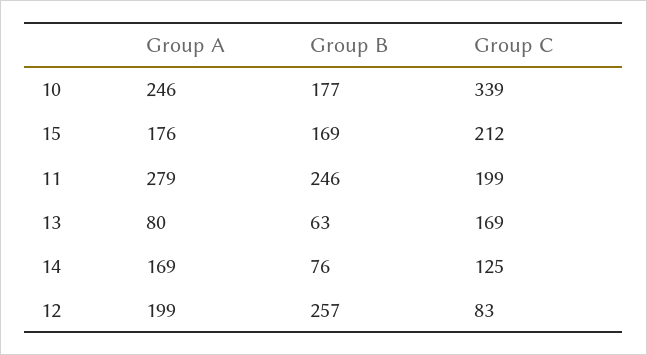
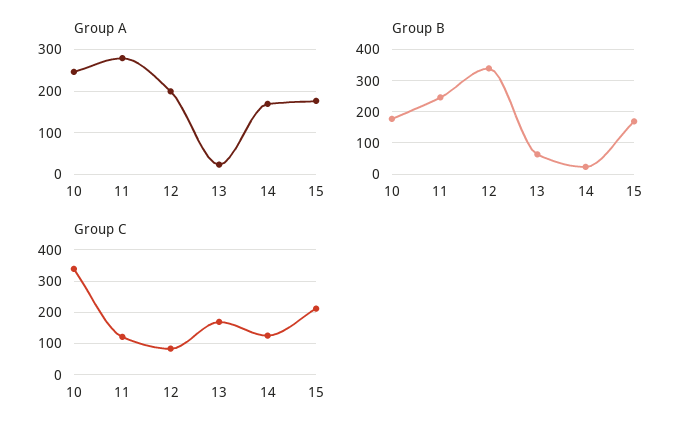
  {
    "Group A": {
      "10": 246,
      "15": 176,
      "11": 279,
-     "13": 80,
+     "13": 20,
      "14": 169,
      "12": 199
    },
    "Group B": {
      "10": 177,
      "15": 169,
      "11": 246,
      "13": 63,
-     "14": 76,
+     "14": 20,
-     "12": 257
+     "12": 340
    },
    "Group C": {
      "10": 339,
      "15": 212,
-     "11": 199,
+     "11": 120,
      "13": 169,
      "14": 125,
      "12": 83
    }
  }

